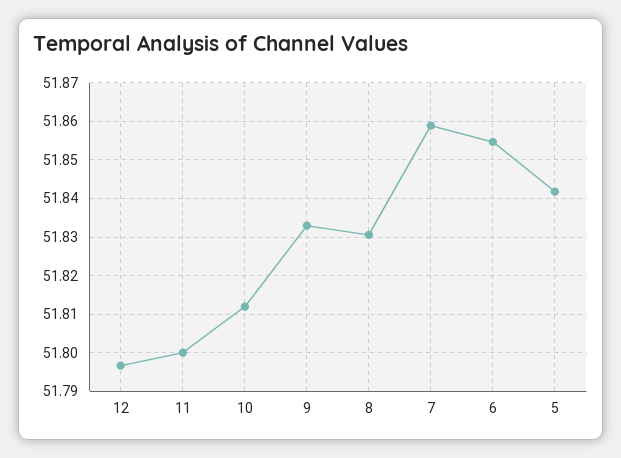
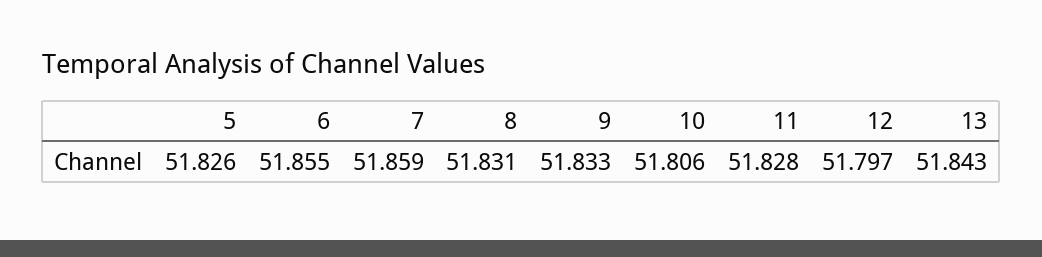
  {
    "12": 51.797,
-   "11": 51.8,
+   "11": 51.828,
-   "10": 51.812,
+   "10": 51.806,
    "9": 51.833,
    "8": 51.831,
    "7": 51.859,
    "6": 51.855,
-   "5": 51.842
+   "5": 51.826,
+   "13": 51.843
  }

